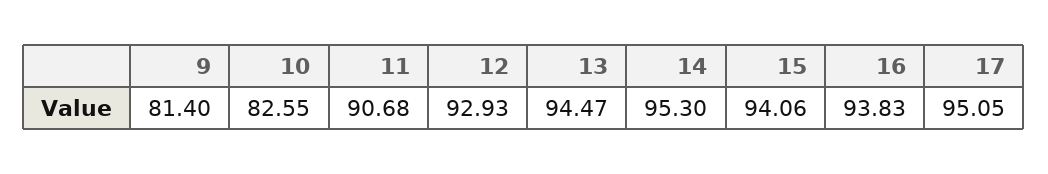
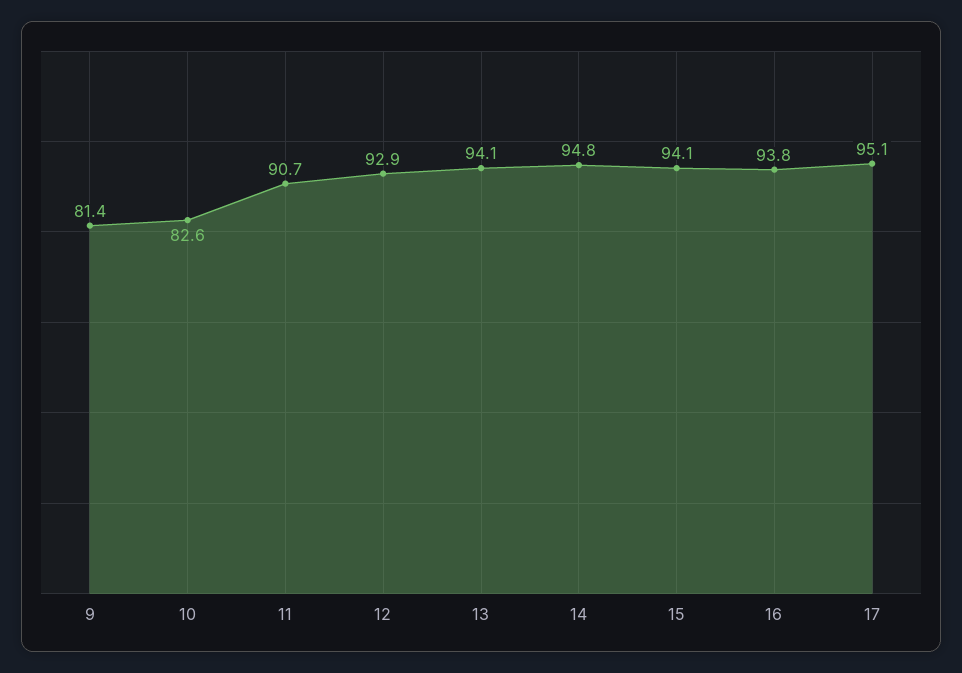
  {
    "9": 81.4,
    "10": 82.55,
    "11": 90.68,
    "12": 92.93,
-   "13": 94.47,
+   "13": 94.1,
-   "14": 95.3,
+   "14": 94.8,
    "15": 94.06,
    "16": 93.83,
    "17": 95.05
  }

